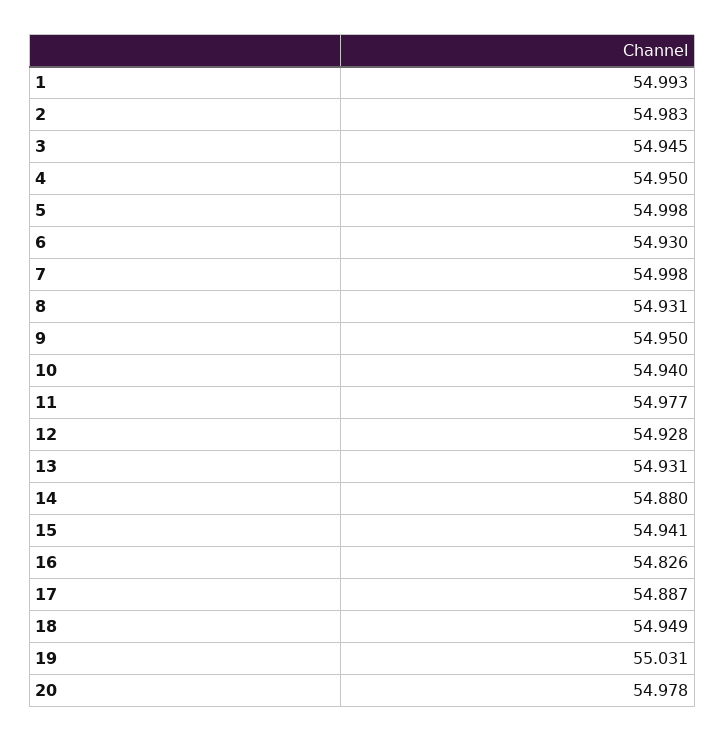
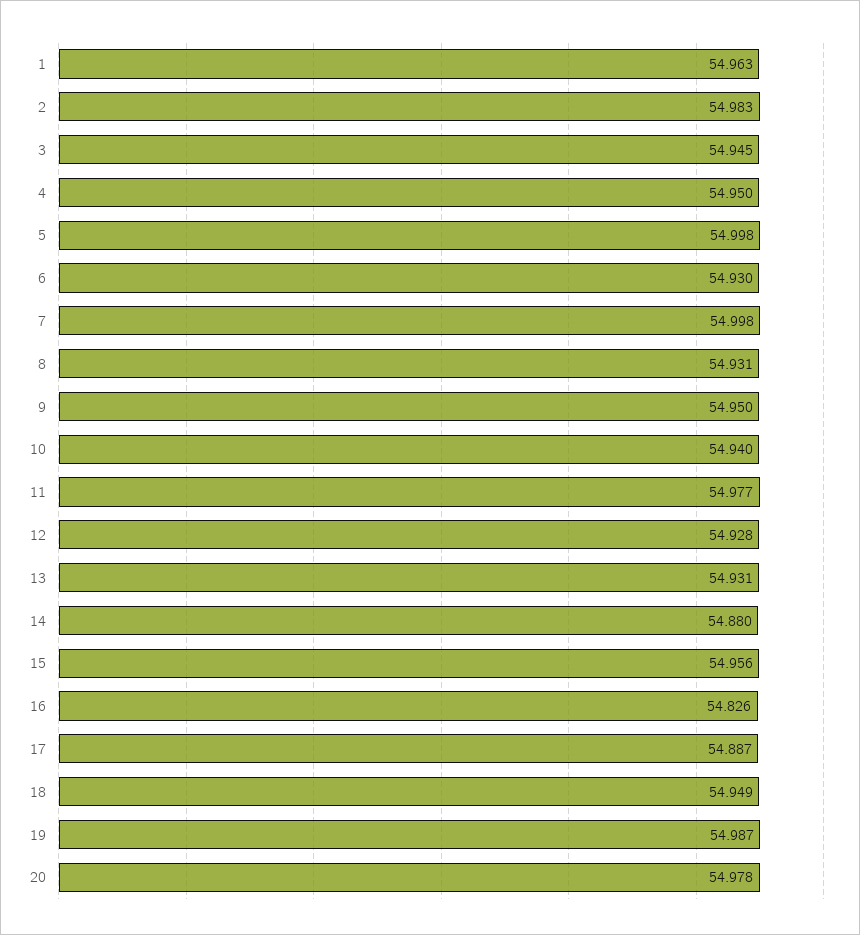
  {
-   "1": 54.993,
+   "1": 54.963,
    "2": 54.983,
    "3": 54.945,
    "4": 54.95,
    "5": 54.998,
    "6": 54.93,
    "7": 54.998,
    "8": 54.931,
    "9": 54.95,
    "10": 54.94,
    "11": 54.977,
    "12": 54.928,
    "13": 54.931,
    "14": 54.88,
-   "15": 54.941,
+   "15": 54.956,
    "16": 54.826,
    "17": 54.887,
    "18": 54.949,
-   "19": 55.031,
+   "19": 54.987,
    "20": 54.978
  }

